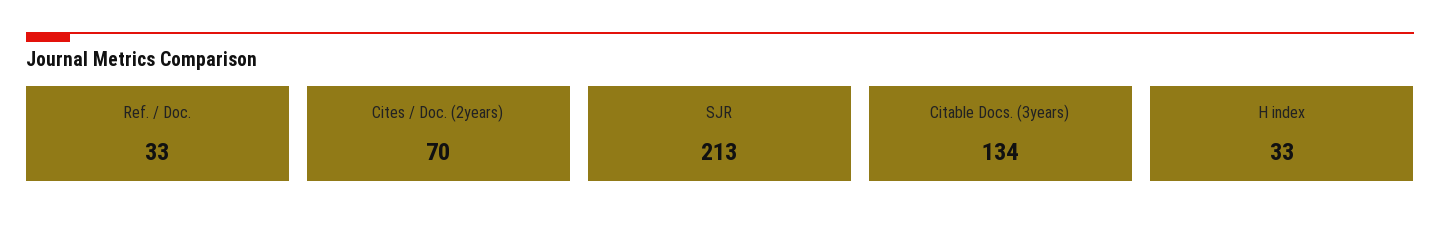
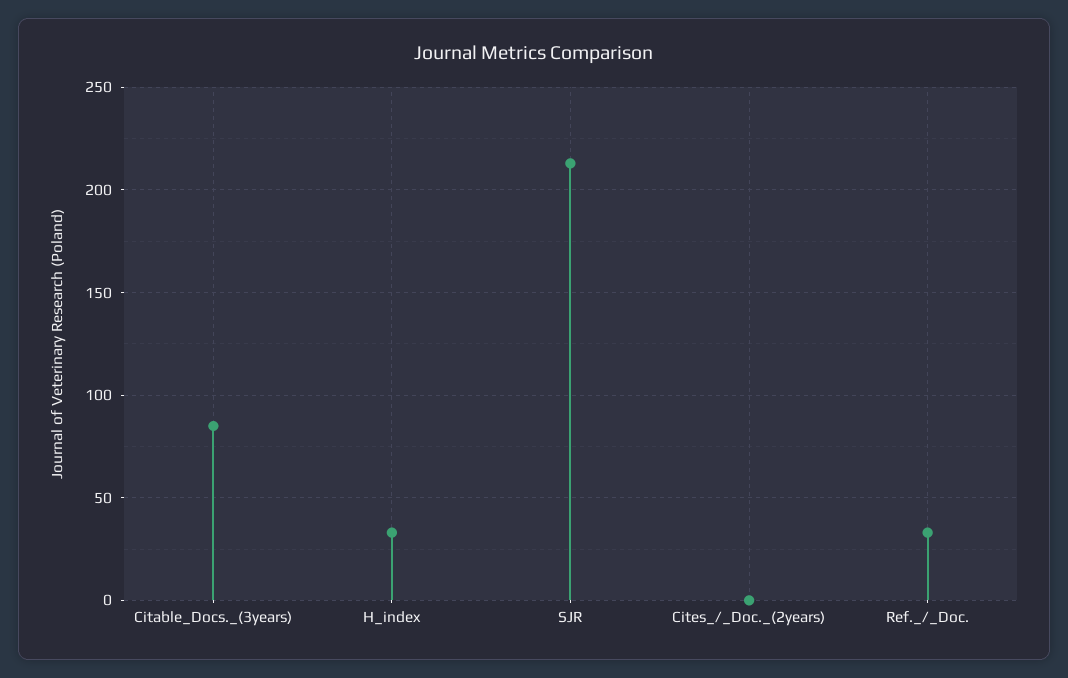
  {
    "Ref. / Doc.": 33,
-   "Cites / Doc. (2years)": 70,
+   "Cites / Doc. (2years)": 0,
    "SJR": 213,
-   "Citable Docs. (3years)": 134,
+   "Citable Docs. (3years)": 85,
    "H index": 33
  }

